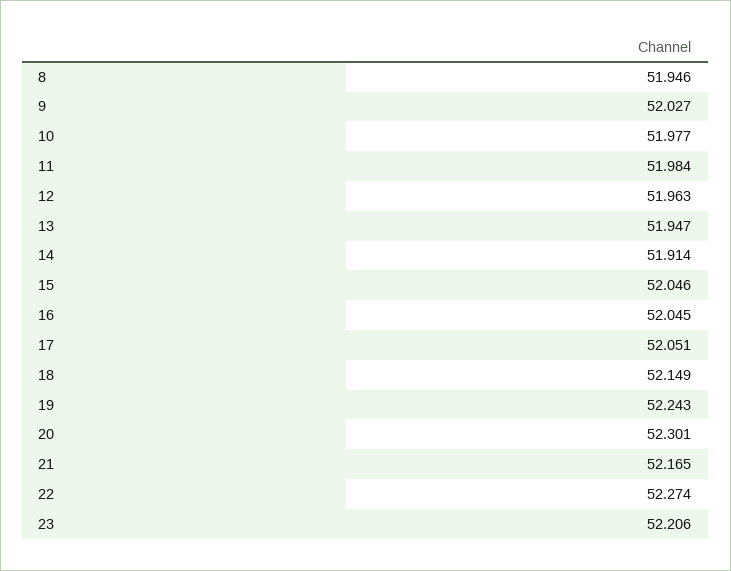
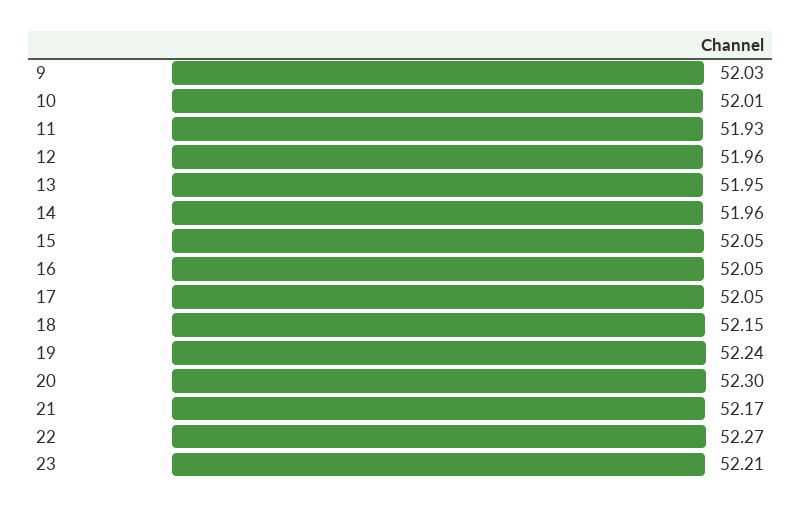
  {
-   "8": 51.946,
    "9": 52.027,
-   "10": 51.977,
+   "10": 52.01,
-   "11": 51.984,
+   "11": 51.93,
    "12": 51.963,
    "13": 51.947,
-   "14": 51.914,
+   "14": 51.96,
    "15": 52.046,
    "16": 52.045,
    "17": 52.051,
    "18": 52.149,
    "19": 52.243,
    "20": 52.301,
    "21": 52.165,
    "22": 52.274,
    "23": 52.206
  }

